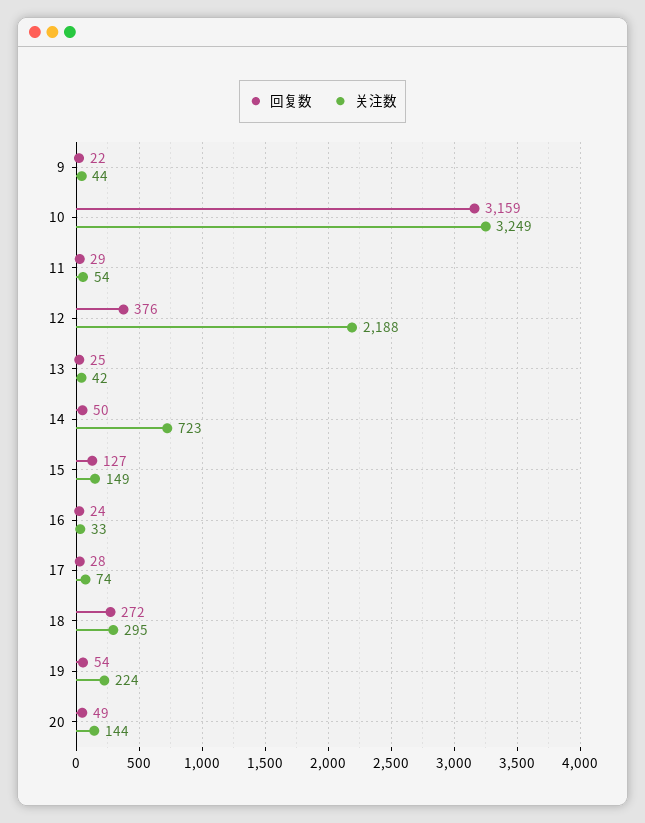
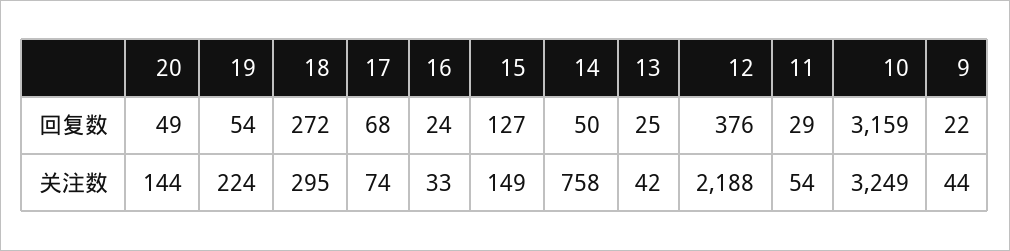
  {
    "回复数": {
      "9": 22,
      "10": 3159,
      "11": 29,
      "12": 376,
      "13": 25,
      "14": 50,
      "15": 127,
      "16": 24,
-     "17": 28,
+     "17": 68,
      "18": 272,
      "19": 54,
      "20": 49
    },
    "关注数": {
      "9": 44,
      "10": 3249,
      "11": 54,
      "12": 2188,
      "13": 42,
-     "14": 723,
+     "14": 758,
      "15": 149,
      "16": 33,
      "17": 74,
      "18": 295,
      "19": 224,
      "20": 144
    }
  }

